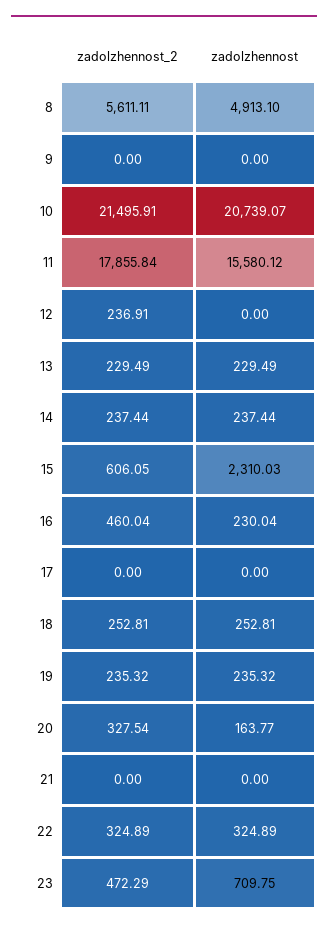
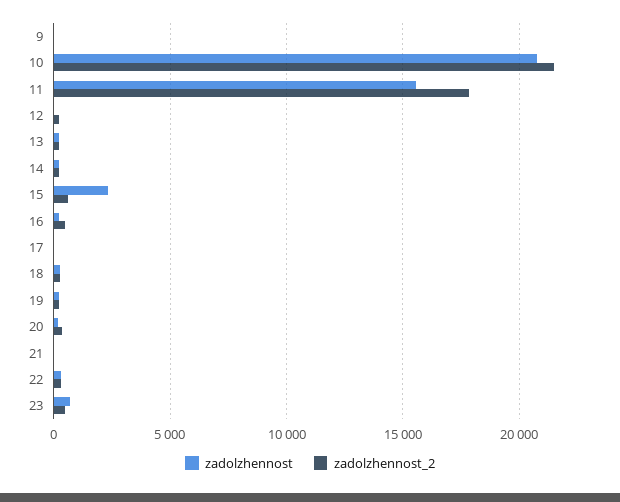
  {
    "zadolzhennost_2": {
-     "8": 5611.11,
      "9": 0,
      "10": 21495.91,
      "11": 17855.84,
      "12": 236.91,
      "13": 229.49,
      "14": 237.44,
      "15": 606.05,
      "16": 460.04,
      "17": 0,
      "18": 252.81,
      "19": 235.32,
      "20": 327.54,
      "21": 0,
      "22": 324.89,
      "23": 472.29
    },
    "zadolzhennost": {
-     "8": 4913.1,
      "9": 0,
      "10": 20739.07,
      "11": 15580.12,
      "12": 0,
      "13": 229.49,
      "14": 237.44,
      "15": 2310.03,
      "16": 230.04,
      "17": 0,
      "18": 252.81,
      "19": 235.32,
      "20": 163.77,
      "21": 0,
      "22": 324.89,
      "23": 709.75
    }
  }

